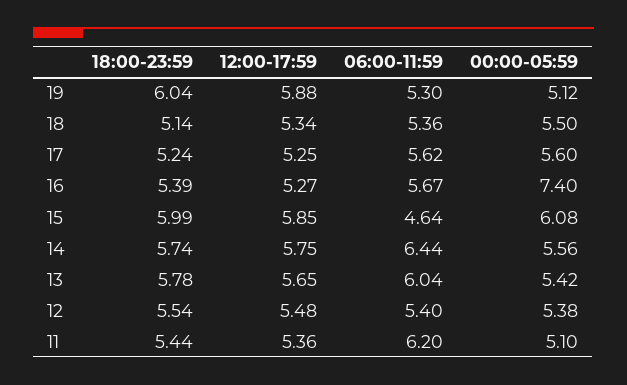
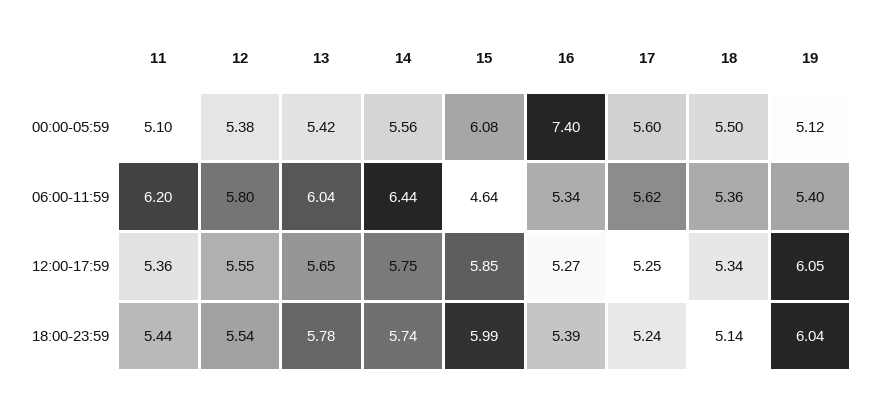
  {
    "18:00-23:59": {
      "19": 6.04,
      "18": 5.14,
      "17": 5.24,
      "16": 5.39,
      "15": 5.99,
      "14": 5.74,
      "13": 5.78,
      "12": 5.54,
      "11": 5.44
    },
    "12:00-17:59": {
-     "19": 5.88,
+     "19": 6.05,
      "18": 5.34,
      "17": 5.25,
      "16": 5.27,
      "15": 5.85,
      "14": 5.75,
      "13": 5.65,
-     "12": 5.48,
+     "12": 5.55,
      "11": 5.36
    },
    "06:00-11:59": {
-     "19": 5.3,
+     "19": 5.4,
      "18": 5.36,
      "17": 5.62,
-     "16": 5.67,
+     "16": 5.34,
      "15": 4.64,
      "14": 6.44,
      "13": 6.04,
-     "12": 5.4,
+     "12": 5.8,
      "11": 6.2
    },
    "00:00-05:59": {
      "19": 5.12,
      "18": 5.5,
      "17": 5.6,
      "16": 7.4,
      "15": 6.08,
      "14": 5.56,
      "13": 5.42,
      "12": 5.38,
      "11": 5.1
    }
  }

